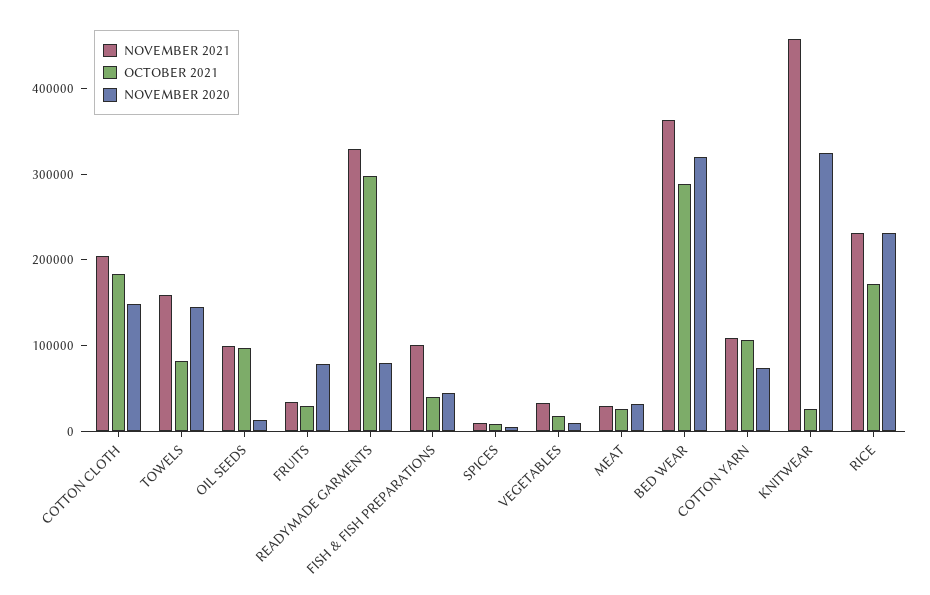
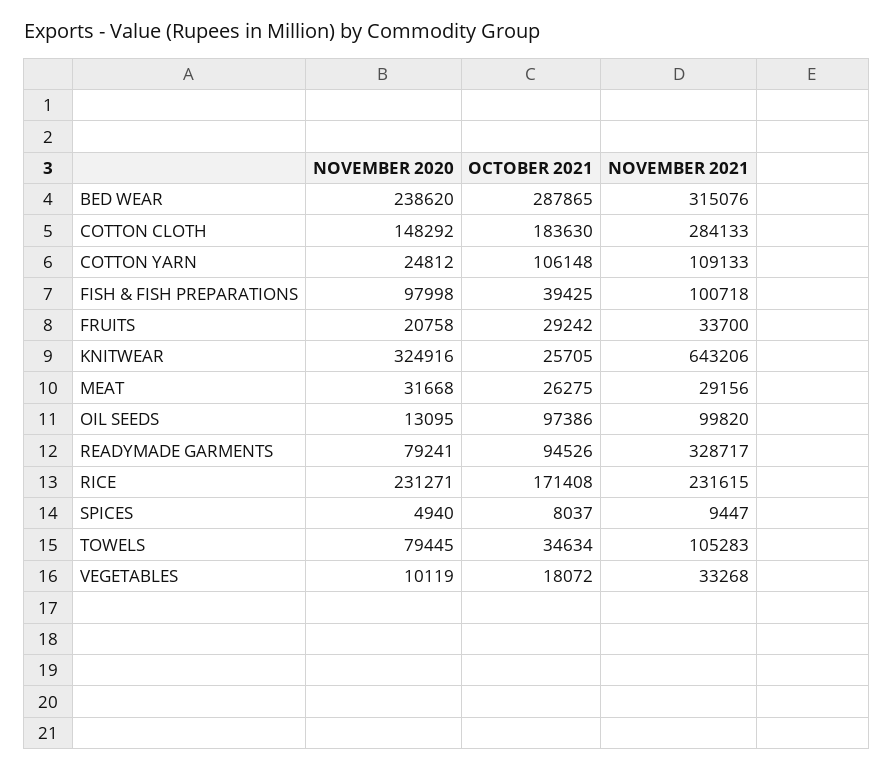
  {
    "NOVEMBER 2021": {
-     "COTTON CLOTH": 200000,
+     "COTTON CLOTH": 284133,
-     "TOWELS": 160000,
+     "TOWELS": 105283,
      "OIL SEEDS": 99820,
      "FRUITS": 33700,
      "READYMADE GARMENTS": 328717,
      "FISH & FISH PREPARATIONS": 100718,
      "SPICES": 9447,
      "VEGETABLES": 33268,
      "MEAT": 29156,
-     "BED WEAR": 360000,
+     "BED WEAR": 315076,
      "COTTON YARN": 109133,
-     "KNITWEAR": 460000,
+     "KNITWEAR": 643206,
      "RICE": 231615
    },
    "OCTOBER 2021": {
      "COTTON CLOTH": 183630,
-     "TOWELS": 80000,
+     "TOWELS": 34634,
      "OIL SEEDS": 97386,
      "FRUITS": 29242,
-     "READYMADE GARMENTS": 300000,
+     "READYMADE GARMENTS": 94526,
      "FISH & FISH PREPARATIONS": 39425,
      "SPICES": 8037,
      "VEGETABLES": 18072,
      "MEAT": 26275,
      "BED WEAR": 287865,
      "COTTON YARN": 106148,
      "KNITWEAR": 25705,
      "RICE": 171408
    },
    "NOVEMBER 2020": {
      "COTTON CLOTH": 148292,
-     "TOWELS": 140000,
+     "TOWELS": 79445,
      "OIL SEEDS": 13095,
-     "FRUITS": 80000,
+     "FRUITS": 20758,
      "READYMADE GARMENTS": 79241,
-     "FISH & FISH PREPARATIONS": 40000,
+     "FISH & FISH PREPARATIONS": 97998,
      "SPICES": 4940,
      "VEGETABLES": 10119,
      "MEAT": 31668,
-     "BED WEAR": 320000,
+     "BED WEAR": 238620,
-     "COTTON YARN": 80000,
+     "COTTON YARN": 24812,
      "KNITWEAR": 324916,
      "RICE": 231271
    }
  }

